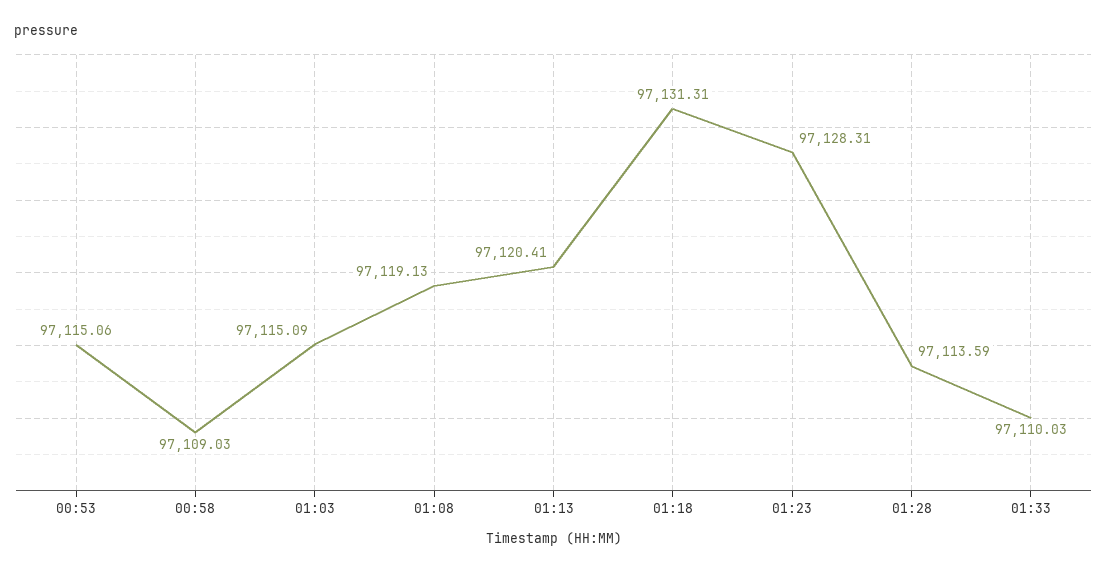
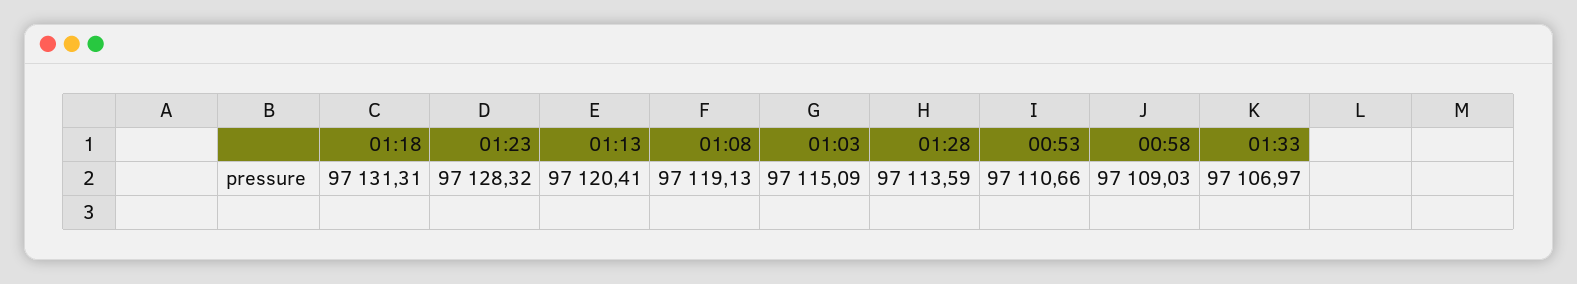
  {
-   "00:53": 97115.06,
+   "00:53": 97110.66,
    "00:58": 97109.03,
    "01:03": 97115.09,
    "01:08": 97119.13,
    "01:13": 97120.41,
    "01:18": 97131.31,
-   "01:23": 97128.31,
+   "01:23": 97128.32,
    "01:28": 97113.59,
-   "01:33": 97110.03
+   "01:33": 97106.97
  }

